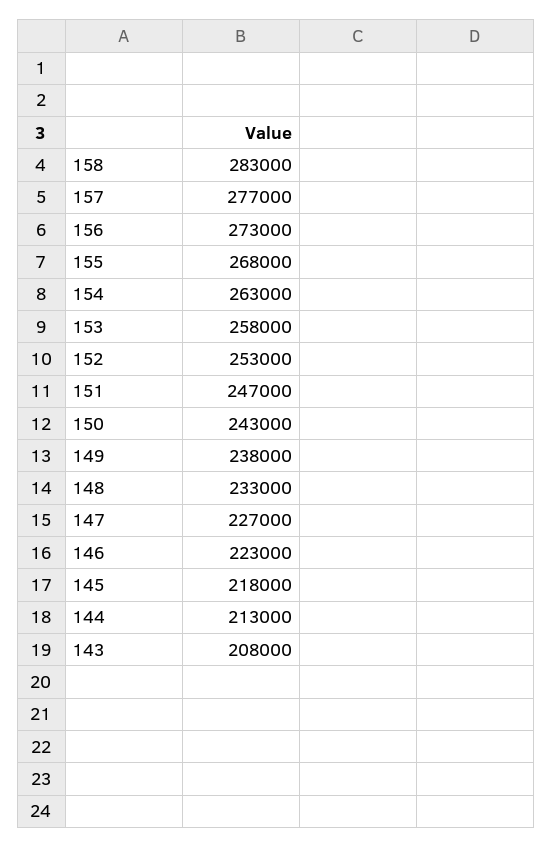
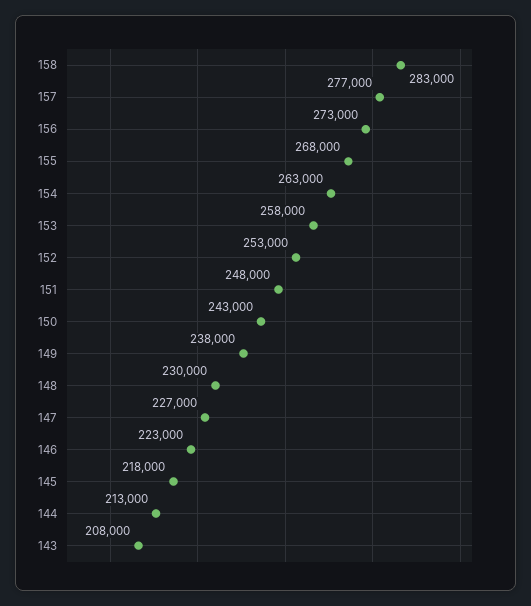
  {
    "158": 283000,
    "157": 277000,
    "156": 273000,
    "155": 268000,
    "154": 263000,
    "153": 258000,
    "152": 253000,
-   "151": 247000,
+   "151": 248000,
    "150": 243000,
    "149": 238000,
-   "148": 233000,
+   "148": 230000,
    "147": 227000,
    "146": 223000,
    "145": 218000,
    "144": 213000,
    "143": 208000
  }

